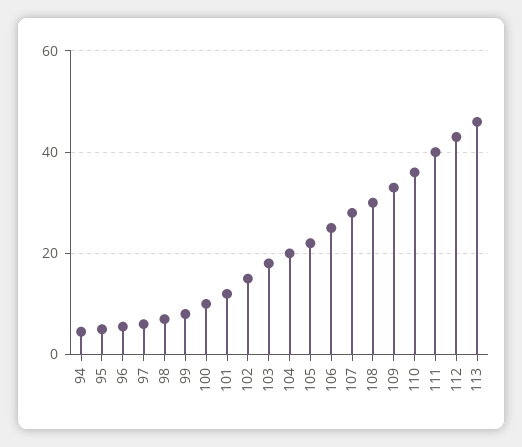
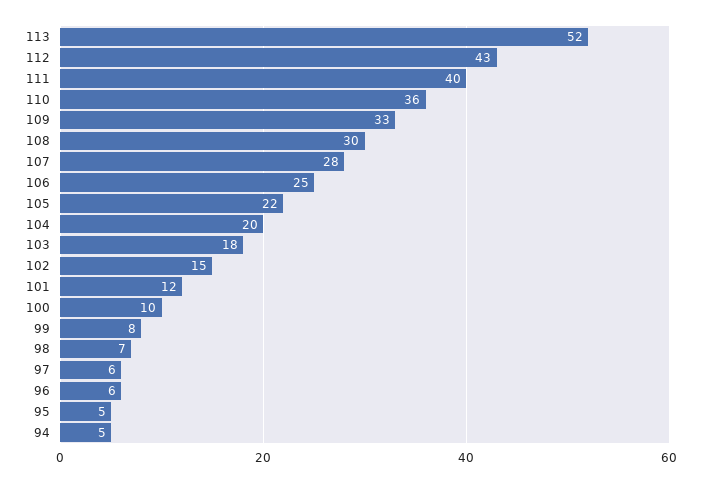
  {
    "94": 5,
    "95": 5,
    "96": 6,
    "97": 6,
    "98": 7,
    "99": 8,
    "100": 10,
    "101": 12,
    "102": 15,
    "103": 18,
    "104": 20,
    "105": 22,
    "106": 25,
    "107": 28,
    "108": 30,
    "109": 33,
    "110": 36,
    "111": 40,
    "112": 43,
-   "113": 46
+   "113": 52
  }

